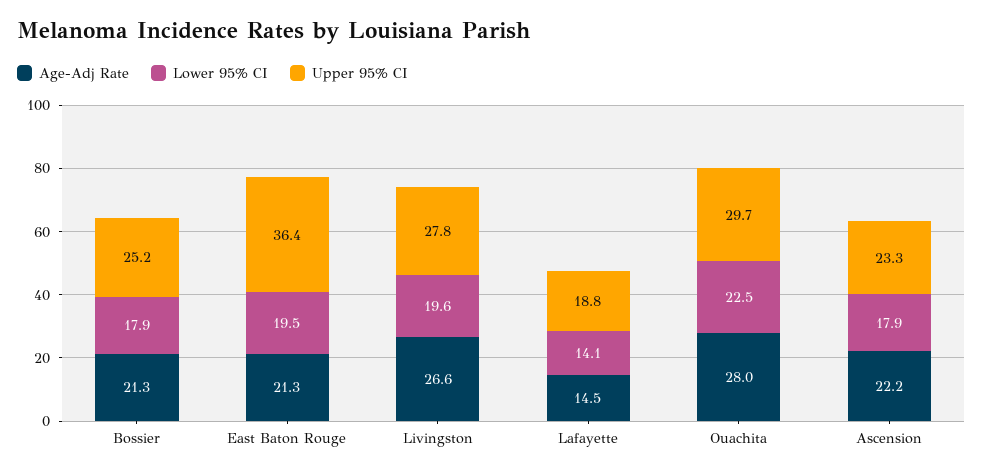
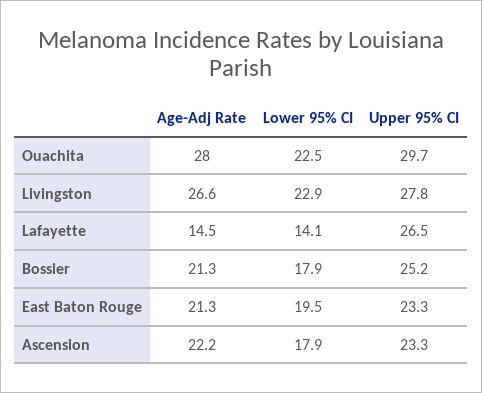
  {
    "Age-Adj Rate": {
      "Bossier": 21.3,
      "East Baton Rouge": 21.3,
      "Livingston": 26.6,
      "Lafayette": 14.5,
      "Ouachita": 28,
      "Ascension": 22.2
    },
    "Lower 95% CI": {
      "Bossier": 17.9,
      "East Baton Rouge": 19.5,
-     "Livingston": 19.6,
+     "Livingston": 22.9,
      "Lafayette": 14.1,
      "Ouachita": 22.5,
      "Ascension": 17.9
    },
    "Upper 95% CI": {
      "Bossier": 25.2,
-     "East Baton Rouge": 36.4,
+     "East Baton Rouge": 23.3,
      "Livingston": 27.8,
-     "Lafayette": 18.8,
+     "Lafayette": 26.5,
      "Ouachita": 29.7,
      "Ascension": 23.3
    }
  }

